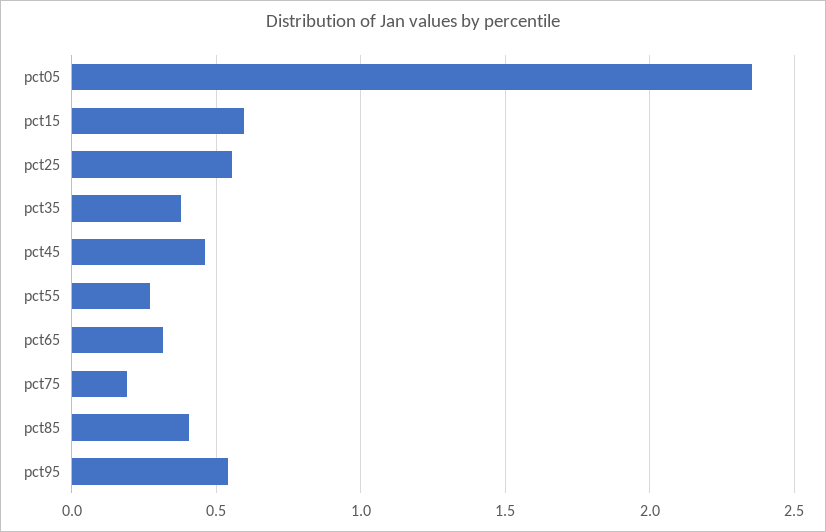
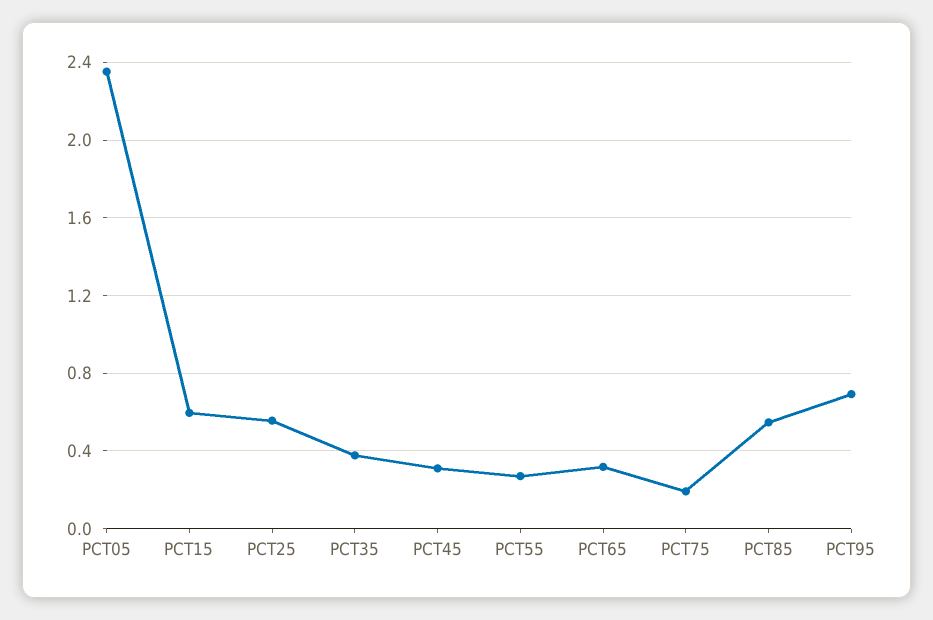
  {
    "pct05": 2.35,
    "pct15": 0.6,
    "pct25": 0.55,
    "pct35": 0.4,
-   "pct45": 0.45,
+   "pct45": 0.3,
    "pct55": 0.25,
    "pct65": 0.3,
    "pct75": 0.2,
-   "pct85": 0.4,
+   "pct85": 0.55,
-   "pct95": 0.55
+   "pct95": 0.7
  }

